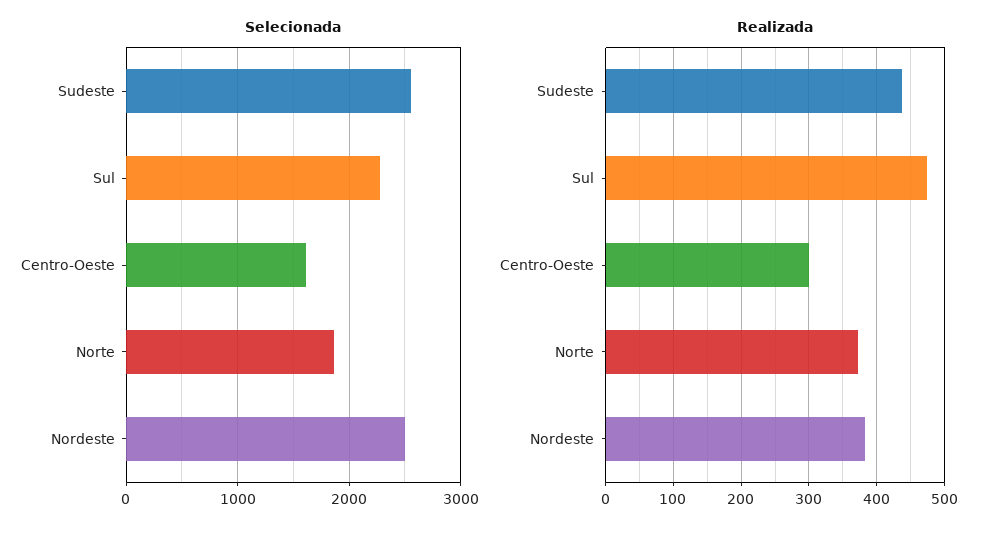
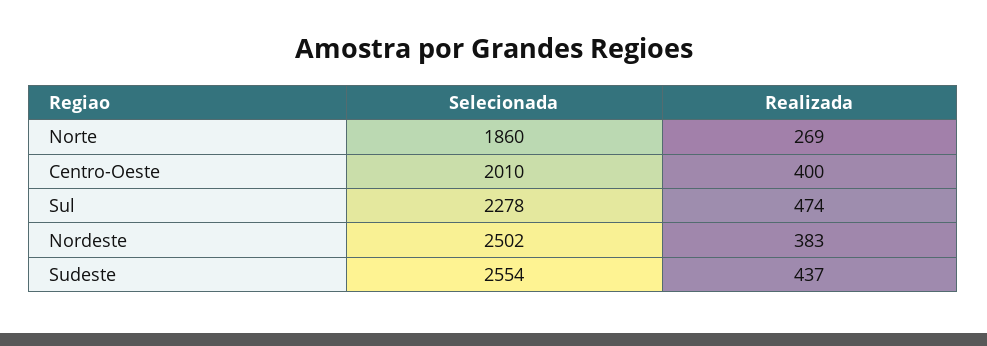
  {
    "Selecionada": {
      "Sudeste": 2554,
      "Sul": 2278,
-     "Centro-Oeste": 1600,
+     "Centro-Oeste": 2010,
      "Norte": 1860,
      "Nordeste": 2502
    },
    "Realizada": {
      "Sudeste": 437,
      "Sul": 474,
-     "Centro-Oeste": 300,
+     "Centro-Oeste": 400,
-     "Norte": 370,
+     "Norte": 269,
      "Nordeste": 383
    }
  }

